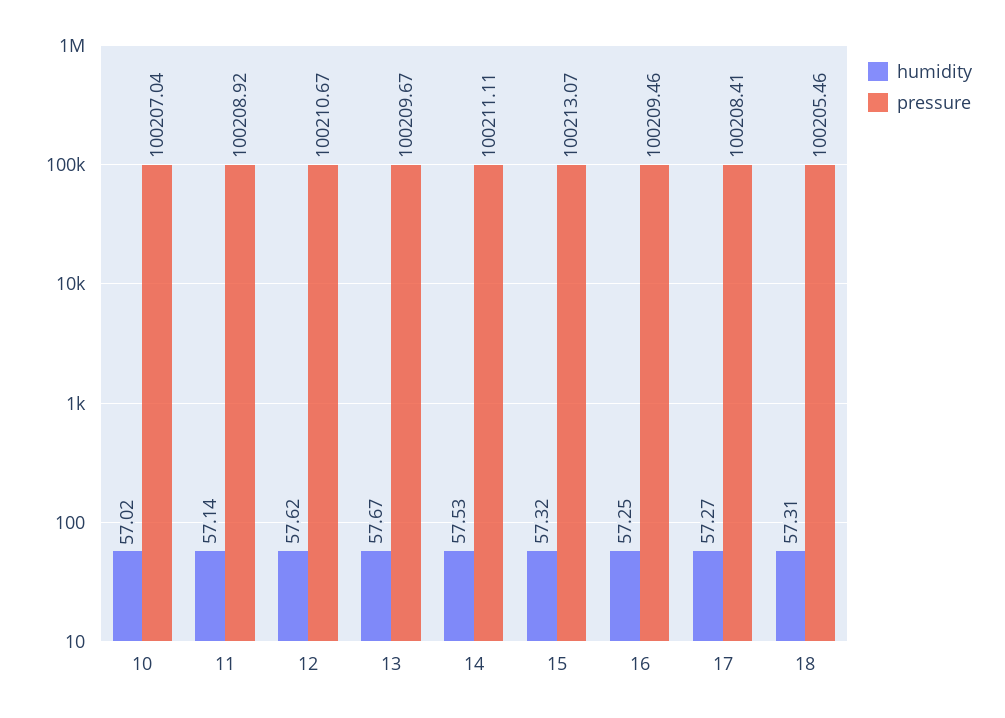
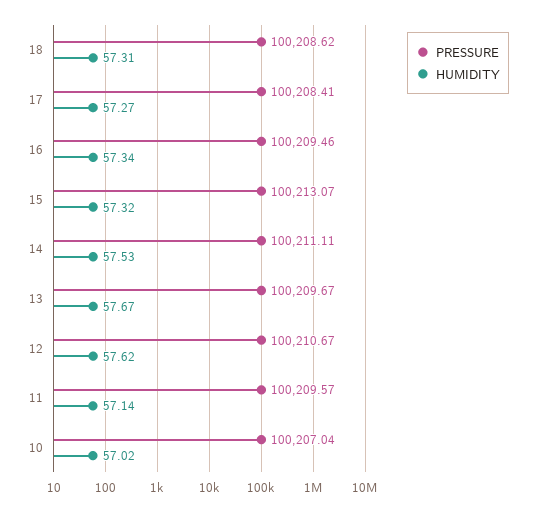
  {
    "humidity": {
      "10": 57.02,
      "11": 57.14,
      "12": 57.62,
      "13": 57.67,
      "14": 57.53,
      "15": 57.32,
-     "16": 57.25,
+     "16": 57.34,
      "17": 57.27,
      "18": 57.31
    },
    "pressure": {
      "10": 100207.04,
-     "11": 100208.92,
+     "11": 100209.57,
      "12": 100210.67,
      "13": 100209.67,
      "14": 100211.11,
      "15": 100213.07,
      "16": 100209.46,
      "17": 100208.41,
-     "18": 100205.46
+     "18": 100208.62
    }
  }

